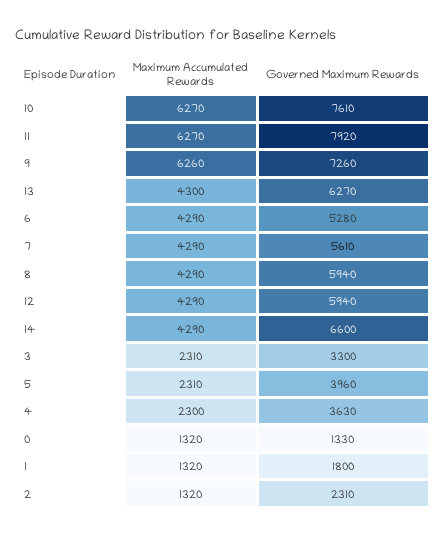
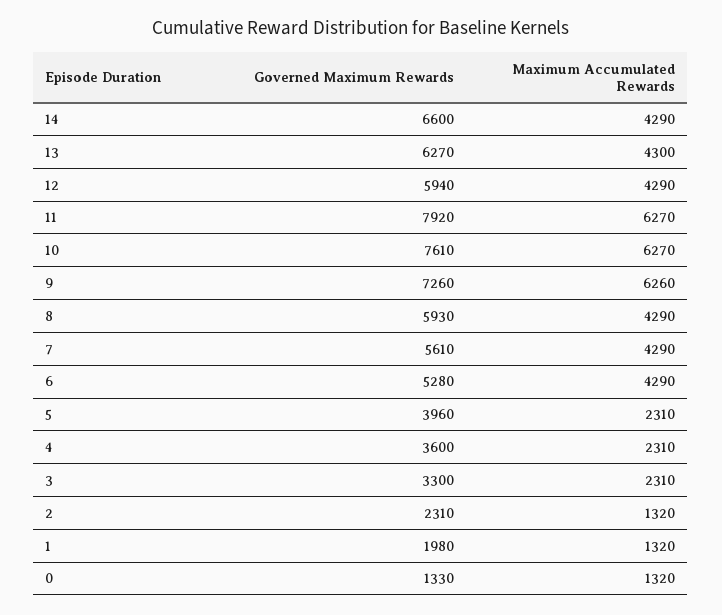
  {
    "Maximum Accumulated Rewards": {
      "10": 6270,
      "11": 6270,
      "9": 6260,
      "13": 4300,
      "6": 4290,
      "7": 4290,
      "8": 4290,
      "12": 4290,
      "14": 4290,
      "3": 2310,
      "5": 2310,
-     "4": 2300,
+     "4": 2310,
      "0": 1320,
      "1": 1320,
      "2": 1320
    },
    "Governed Maximum Rewards": {
      "10": 7610,
      "11": 7920,
      "9": 7260,
      "13": 6270,
      "6": 5280,
      "7": 5610,
-     "8": 5940,
+     "8": 5930,
      "12": 5940,
      "14": 6600,
      "3": 3300,
      "5": 3960,
-     "4": 3630,
+     "4": 3600,
      "0": 1330,
-     "1": 1800,
+     "1": 1980,
      "2": 2310
    }
  }

